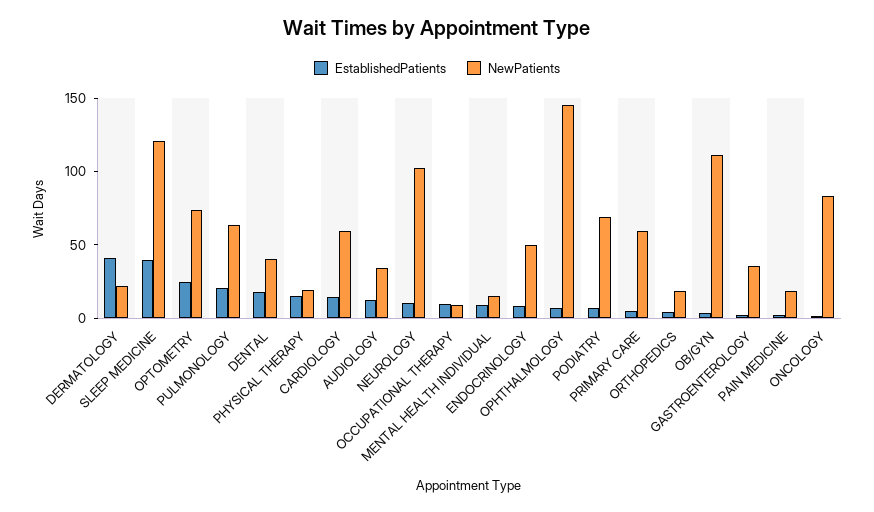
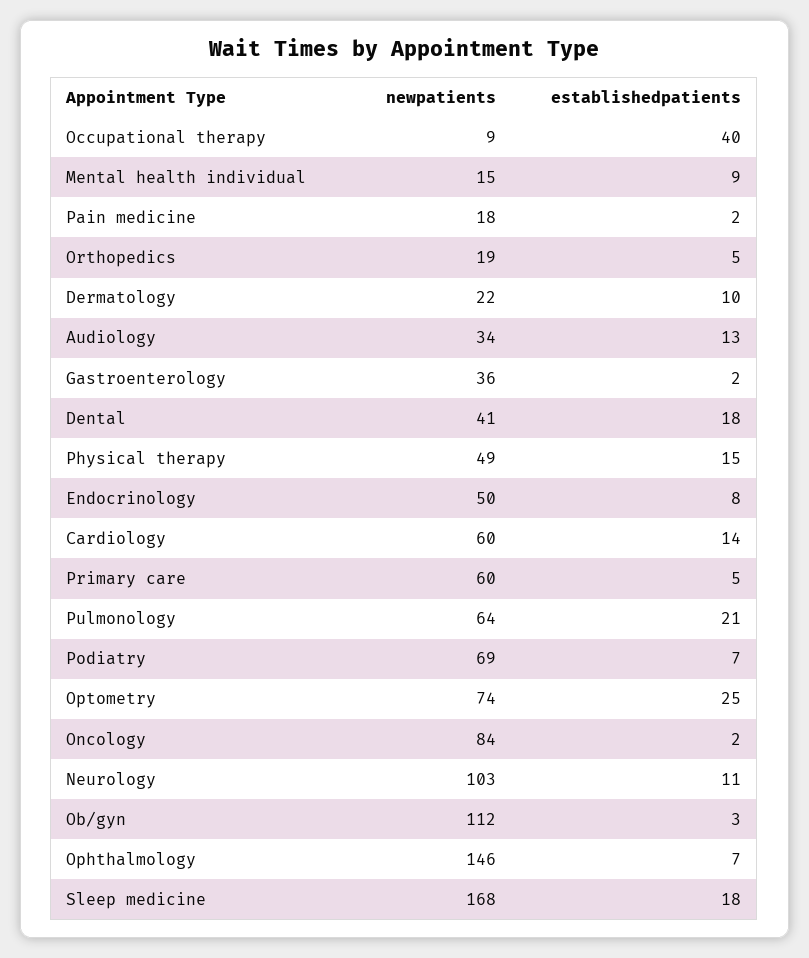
  {
    "EstablishedPatients": {
-     "DERMATOLOGY": 40,
+     "DERMATOLOGY": 10,
-     "SLEEP MEDICINE": 40,
+     "SLEEP MEDICINE": 18,
      "OPTOMETRY": 25,
      "PULMONOLOGY": 21,
      "DENTAL": 18,
      "PHYSICAL THERAPY": 15,
      "CARDIOLOGY": 14,
      "AUDIOLOGY": 13,
      "NEUROLOGY": 11,
-     "OCCUPATIONAL THERAPY": 10,
+     "OCCUPATIONAL THERAPY": 40,
      "MENTAL HEALTH INDIVIDUAL": 9,
      "ENDOCRINOLOGY": 8,
      "OPHTHALMOLOGY": 7,
      "PODIATRY": 7,
      "PRIMARY CARE": 5,
      "ORTHOPEDICS": 5,
      "OB/GYN": 3,
      "GASTROENTEROLOGY": 2,
      "PAIN MEDICINE": 2,
      "ONCOLOGY": 2
    },
    "NewPatients": {
      "DERMATOLOGY": 22,
-     "SLEEP MEDICINE": 120,
+     "SLEEP MEDICINE": 168,
      "OPTOMETRY": 74,
      "PULMONOLOGY": 64,
      "DENTAL": 41,
-     "PHYSICAL THERAPY": 20,
+     "PHYSICAL THERAPY": 49,
      "CARDIOLOGY": 60,
      "AUDIOLOGY": 34,
      "NEUROLOGY": 103,
      "OCCUPATIONAL THERAPY": 9,
      "MENTAL HEALTH INDIVIDUAL": 15,
      "ENDOCRINOLOGY": 50,
      "OPHTHALMOLOGY": 146,
      "PODIATRY": 69,
      "PRIMARY CARE": 60,
      "ORTHOPEDICS": 19,
      "OB/GYN": 112,
      "GASTROENTEROLOGY": 36,
      "PAIN MEDICINE": 18,
      "ONCOLOGY": 84
    }
  }

